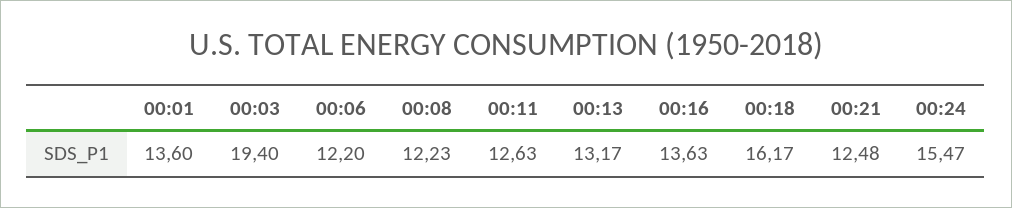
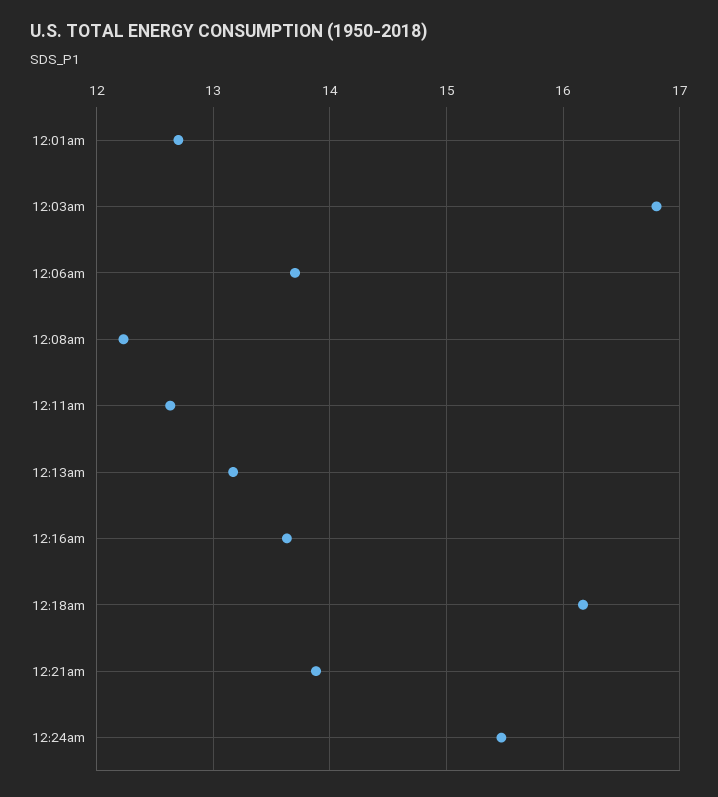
  {
-   "00:01": 13.6,
+   "00:01": 12.7,
-   "00:03": 19.4,
+   "00:03": 16.8,
-   "00:06": 12.2,
+   "00:06": 13.7,
    "00:08": 12.23,
    "00:11": 12.63,
    "00:13": 13.17,
    "00:16": 13.63,
    "00:18": 16.17,
-   "00:21": 12.48,
+   "00:21": 13.9,
    "00:24": 15.47
  }

